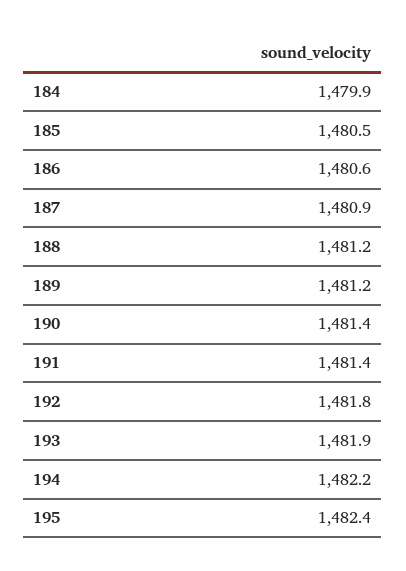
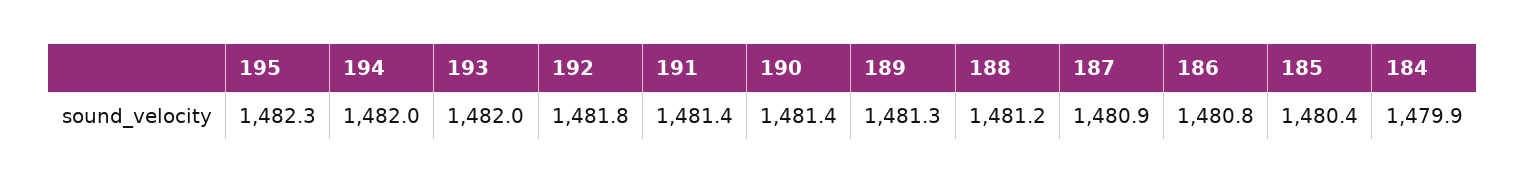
  {
    "184": 1479.9,
-   "185": 1480.5,
+   "185": 1480.4,
-   "186": 1480.6,
+   "186": 1480.8,
    "187": 1480.9,
    "188": 1481.2,
-   "189": 1481.2,
+   "189": 1481.3,
    "190": 1481.4,
    "191": 1481.4,
    "192": 1481.8,
-   "193": 1481.9,
+   "193": 1482,
-   "194": 1482.2,
+   "194": 1482,
-   "195": 1482.4
+   "195": 1482.3
  }

